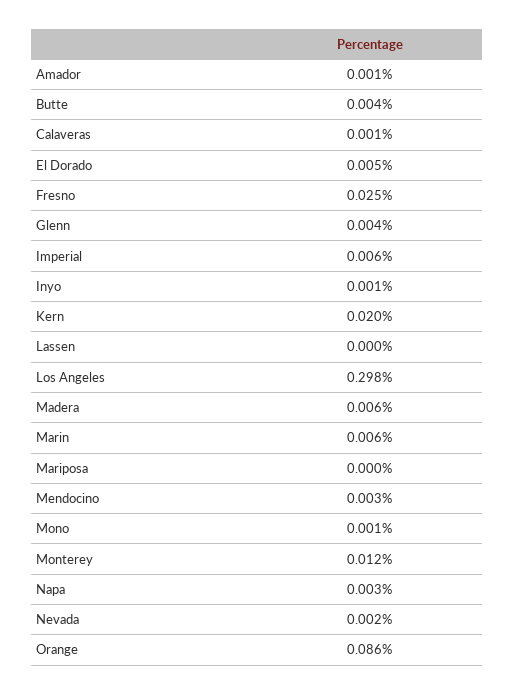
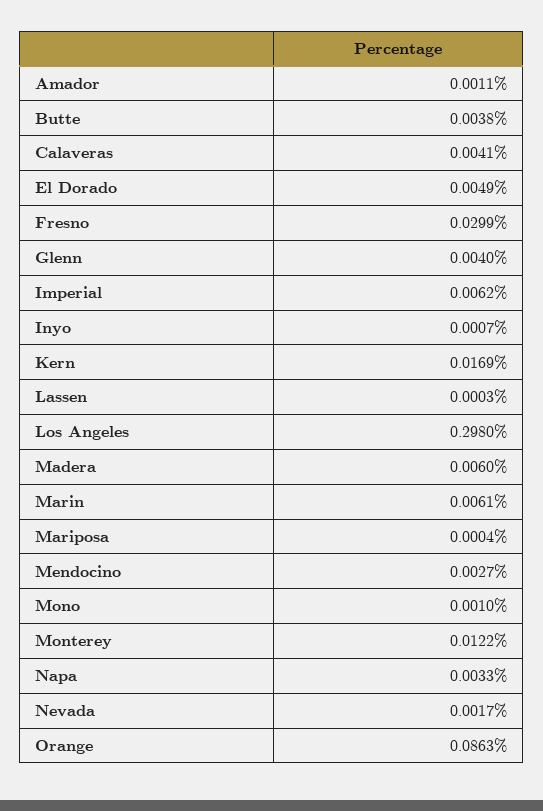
  {
    "Amador": 0.0011,
    "Butte": 0.0038,
-   "Calaveras": 0.001,
+   "Calaveras": 0.0041,
    "El Dorado": 0.0049,
-   "Fresno": 0.025,
+   "Fresno": 0.0299,
    "Glenn": 0.004,
    "Imperial": 0.0062,
    "Inyo": 0.0007,
-   "Kern": 0.02,
+   "Kern": 0.0169,
    "Lassen": 0.0003,
    "Los Angeles": 0.298,
    "Madera": 0.006,
    "Marin": 0.0061,
    "Mariposa": 0.0004,
    "Mendocino": 0.0027,
    "Mono": 0.001,
    "Monterey": 0.0122,
    "Napa": 0.0033,
    "Nevada": 0.0017,
    "Orange": 0.0863
  }

